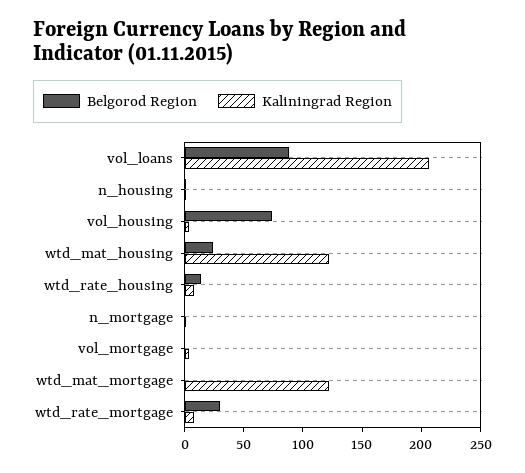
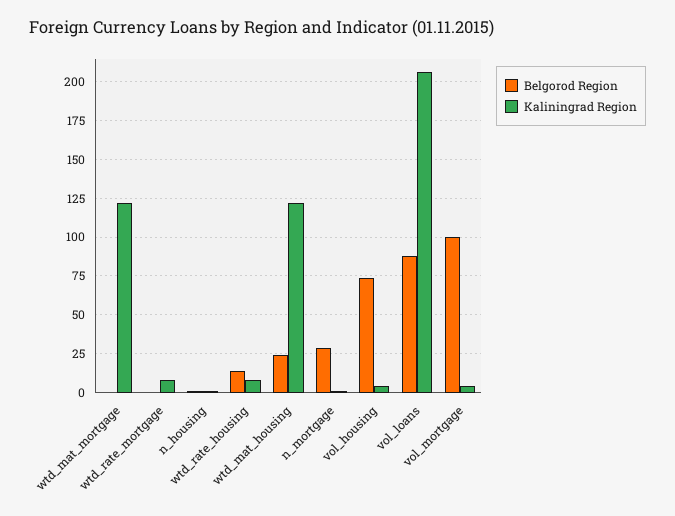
  {
    "Belgorod Region": {
      "vol_loans": 90,
      "n_housing": 0,
      "vol_housing": 75,
      "wtd_mat_housing": 25,
      "wtd_rate_housing": 15,
-     "n_mortgage": 0,
+     "n_mortgage": 30,
-     "vol_mortgage": 0,
+     "vol_mortgage": 100,
      "wtd_mat_mortgage": 0,
-     "wtd_rate_mortgage": 30
+     "wtd_rate_mortgage": 0
    },
    "Kaliningrad Region": {
      "vol_loans": 205,
      "n_housing": 0,
      "vol_housing": 5,
      "wtd_mat_housing": 120,
      "wtd_rate_housing": 10,
      "n_mortgage": 0,
      "vol_mortgage": 5,
      "wtd_mat_mortgage": 120,
      "wtd_rate_mortgage": 10
    }
  }

